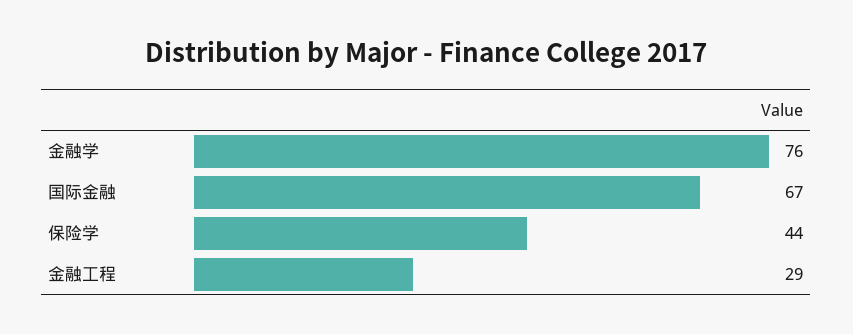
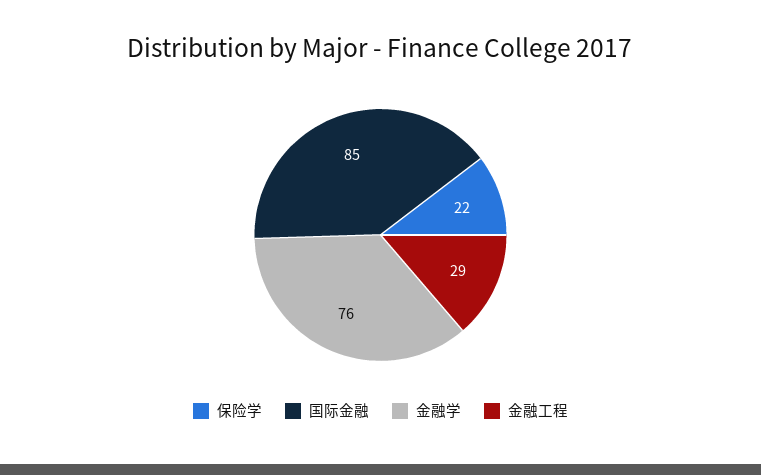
  {
    "金融学": 76,
-   "国际金融": 67,
+   "国际金融": 85,
-   "保险学": 44,
+   "保险学": 22,
    "金融工程": 29
  }

